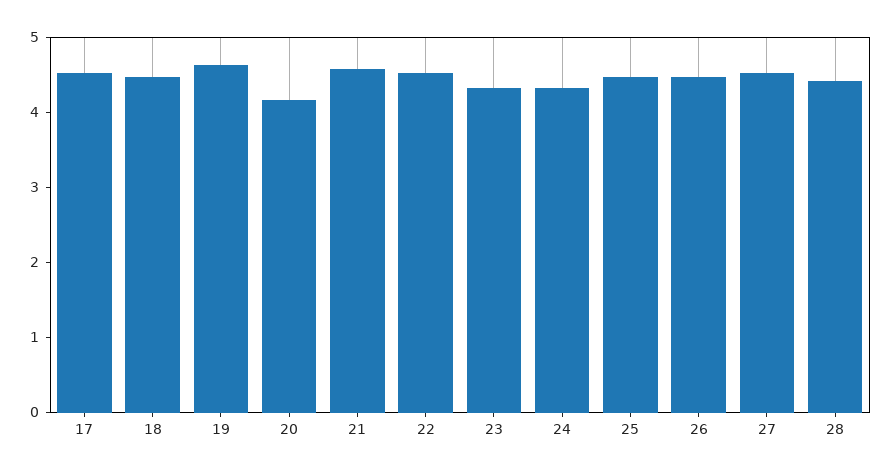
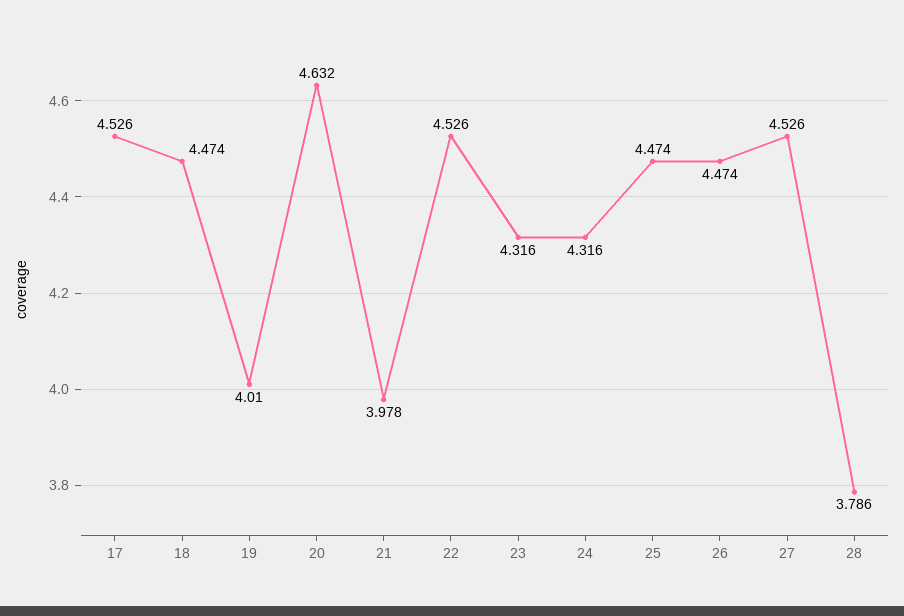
  {
    "17": 4.526,
    "18": 4.474,
-   "19": 4.6,
+   "19": 4.01,
-   "20": 4.2,
+   "20": 4.632,
-   "21": 4.6,
+   "21": 3.978,
    "22": 4.526,
    "23": 4.316,
    "24": 4.316,
    "25": 4.474,
    "26": 4.474,
    "27": 4.526,
-   "28": 4.4
+   "28": 3.786
  }

